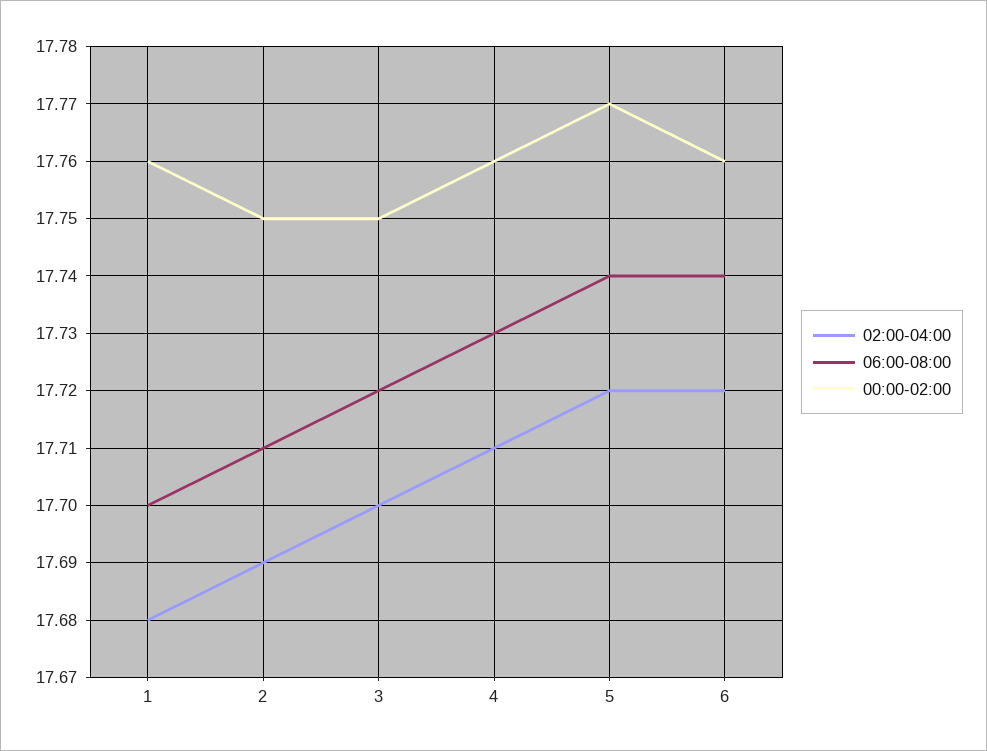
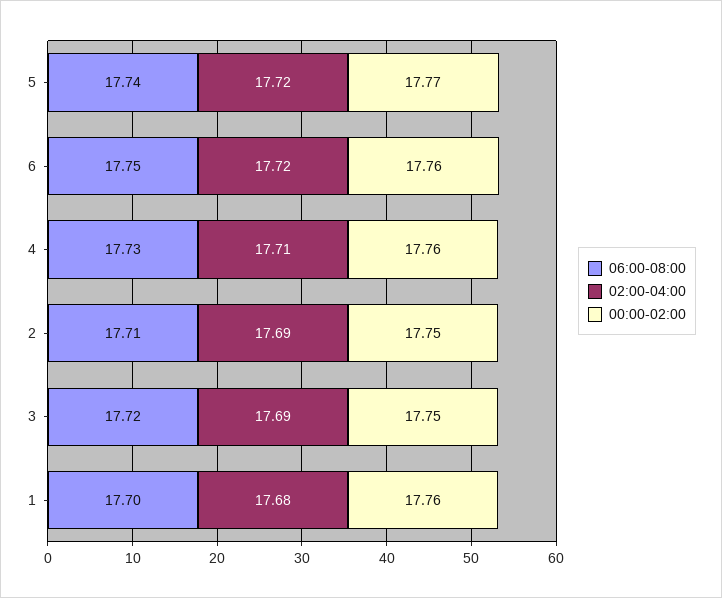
  {
    "02:00-04:00": {
      "1": 17.68,
      "2": 17.69,
-     "3": 17.7,
+     "3": 17.69,
      "4": 17.71,
      "5": 17.72,
      "6": 17.72
    },
    "06:00-08:00": {
      "1": 17.7,
      "2": 17.71,
      "3": 17.72,
      "4": 17.73,
      "5": 17.74,
-     "6": 17.74
+     "6": 17.75
    },
    "00:00-02:00": {
      "1": 17.76,
      "2": 17.75,
      "3": 17.75,
      "4": 17.76,
      "5": 17.77,
      "6": 17.76
    }
  }

